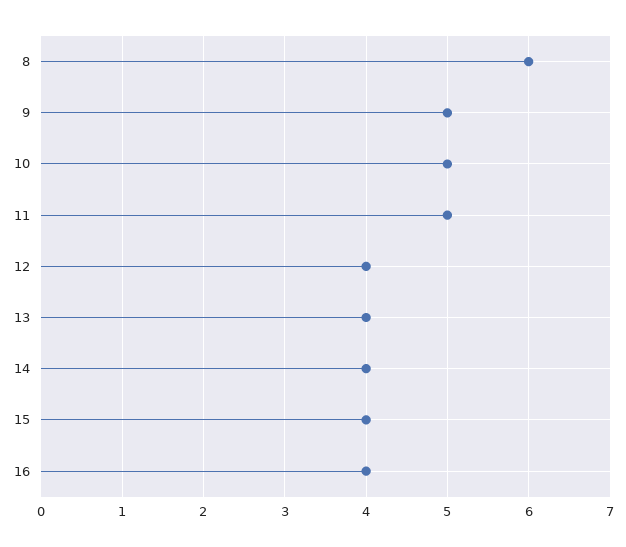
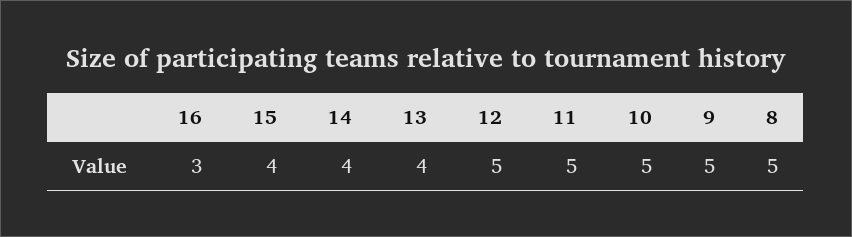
  {
-   "8": 6,
+   "8": 5,
    "9": 5,
    "10": 5,
    "11": 5,
-   "12": 4,
+   "12": 5,
    "13": 4,
    "14": 4,
    "15": 4,
-   "16": 4
+   "16": 3
  }

